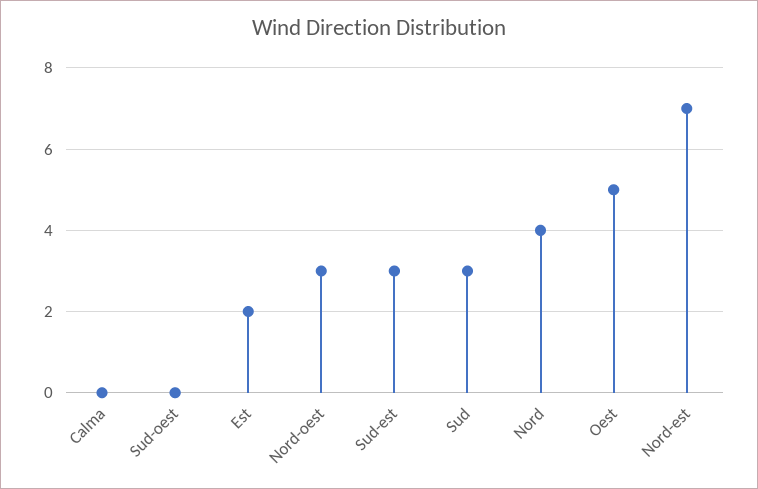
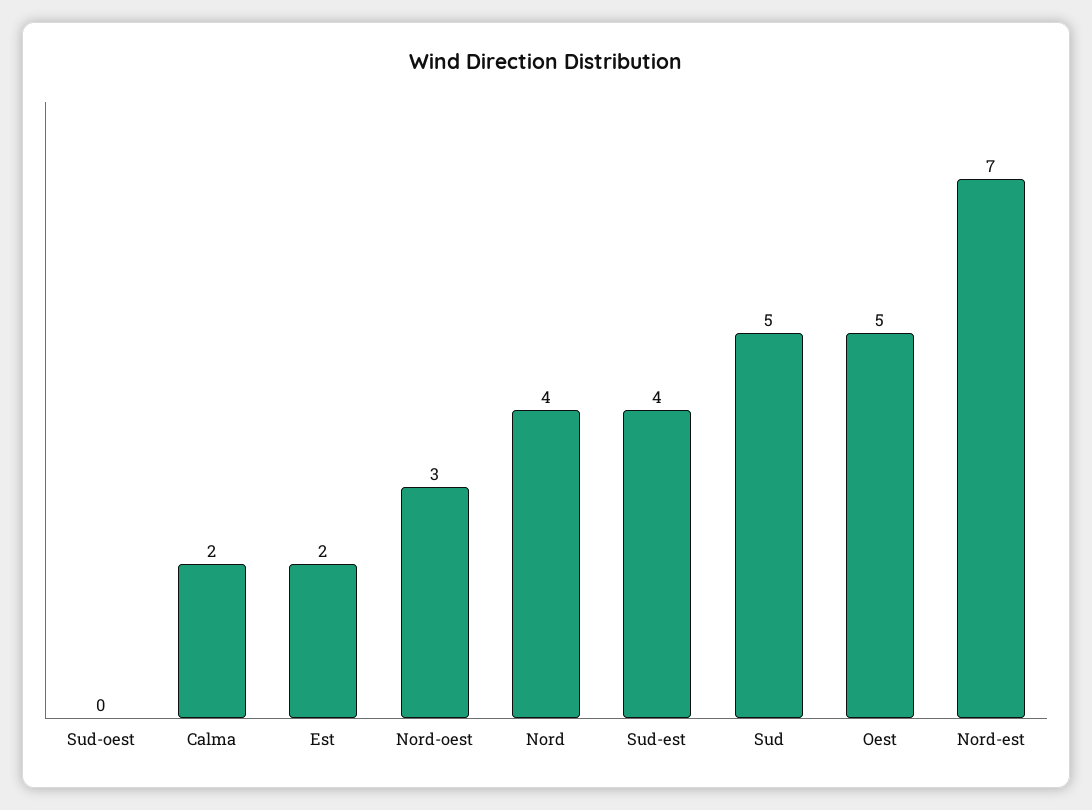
  {
-   "Calma": 0,
+   "Calma": 2,
    "Sud-oest": 0,
    "Est": 2,
    "Nord-oest": 3,
-   "Sud-est": 3,
+   "Sud-est": 4,
-   "Sud": 3,
+   "Sud": 5,
    "Nord": 4,
    "Oest": 5,
    "Nord-est": 7
  }

